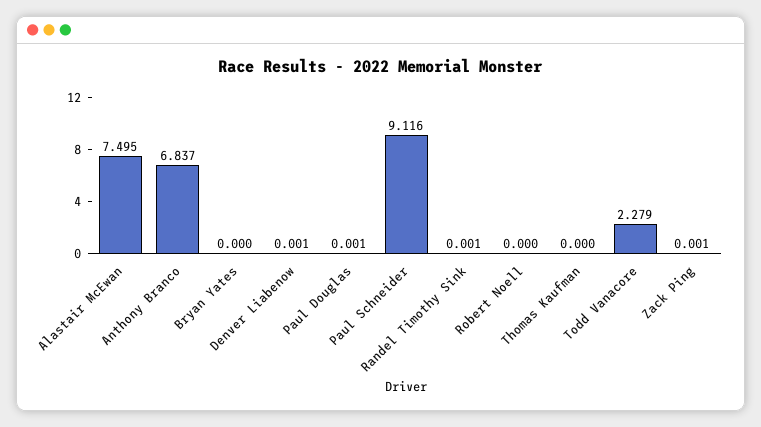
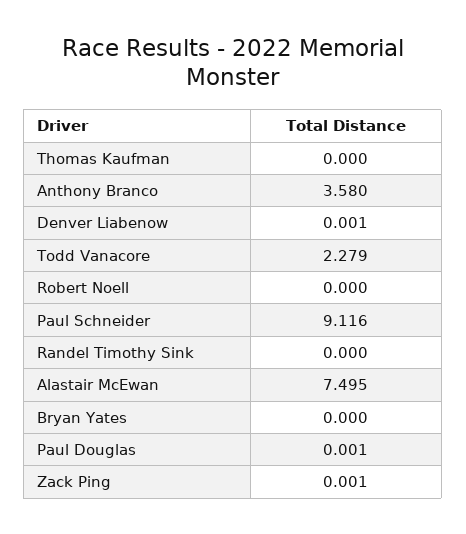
  {
    "Alastair McEwan": 7.495,
-   "Anthony Branco": 6.837,
+   "Anthony Branco": 3.58,
    "Bryan Yates": 0,
    "Denver Liabenow": 0.001,
    "Paul Douglas": 0.001,
    "Paul Schneider": 9.116,
-   "Randel Timothy Sink": 0.001,
+   "Randel Timothy Sink": 0,
    "Robert Noell": 0,
    "Thomas Kaufman": 0,
    "Todd Vanacore": 2.279,
    "Zack Ping": 0.001
  }

